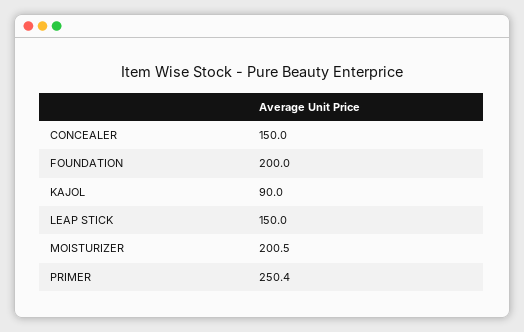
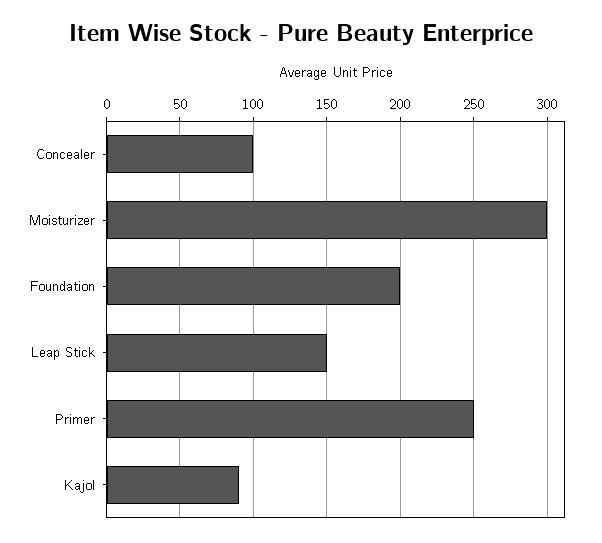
  {
-   "CONCEALER": 150,
+   "CONCEALER": 100,
    "FOUNDATION": 200,
    "KAJOL": 90,
    "LEAP STICK": 150,
-   "MOISTURIZER": 200.5,
+   "MOISTURIZER": 300,
    "PRIMER": 250.4
  }

